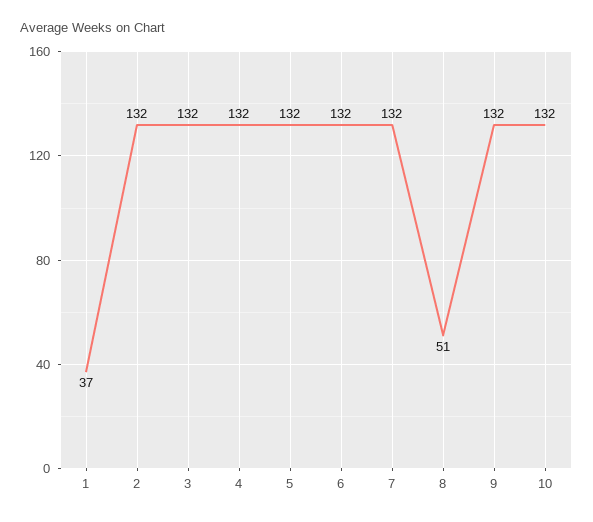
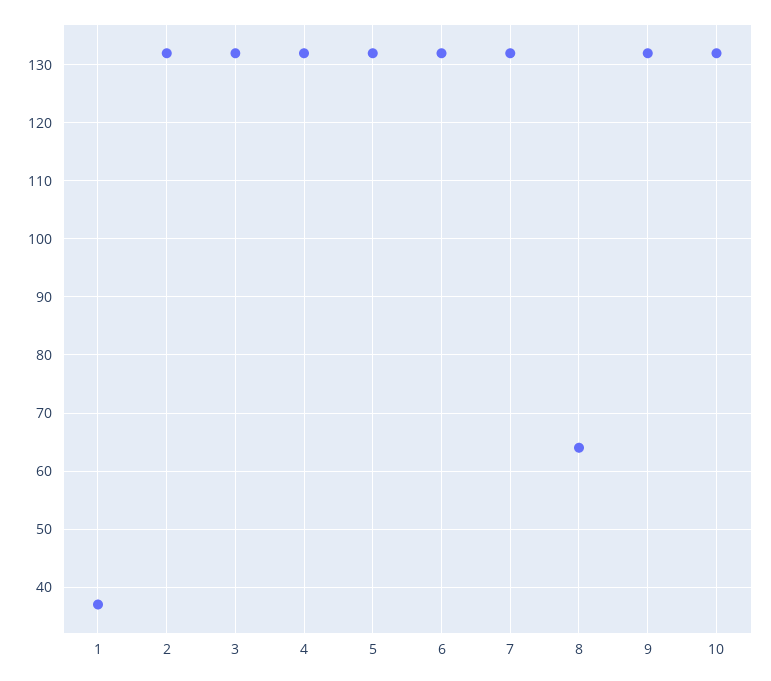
  {
    "1": 37,
    "2": 132,
    "3": 132,
    "4": 132,
    "5": 132,
    "6": 132,
    "7": 132,
-   "8": 51,
+   "8": 65,
    "9": 132,
    "10": 132
  }

